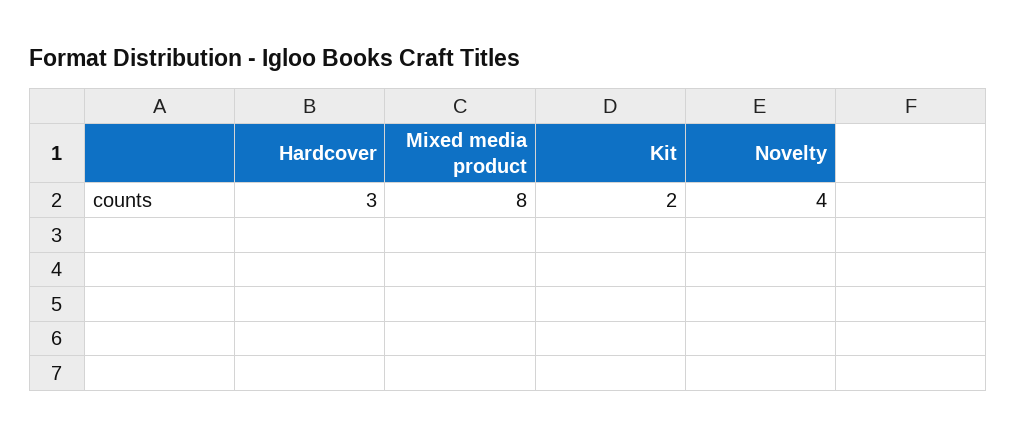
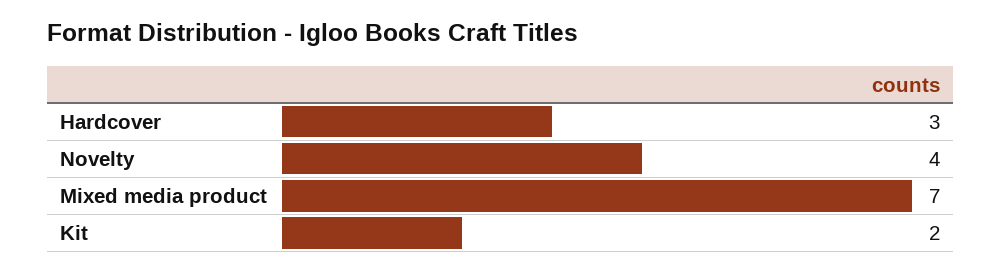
  {
    "Hardcover": 3,
-   "Mixed media product": 8,
+   "Mixed media product": 7,
    "Kit": 2,
    "Novelty": 4
  }

